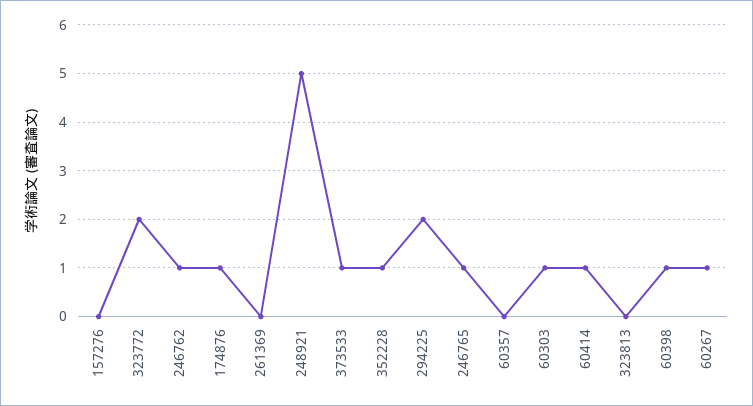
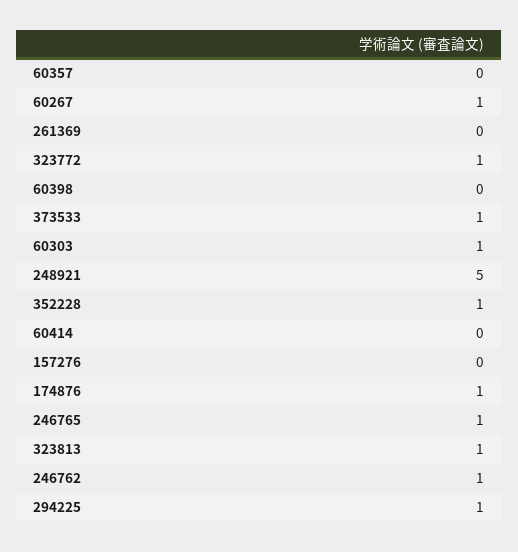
  {
    "157276": 0,
-   "323772": 2,
+   "323772": 1,
    "246762": 1,
    "174876": 1,
    "261369": 0,
    "248921": 5,
    "373533": 1,
    "352228": 1,
-   "294225": 2,
+   "294225": 1,
    "246765": 1,
    "60357": 0,
    "60303": 1,
-   "60414": 1,
+   "60414": 0,
-   "323813": 0,
+   "323813": 1,
-   "60398": 1,
+   "60398": 0,
    "60267": 1
  }

